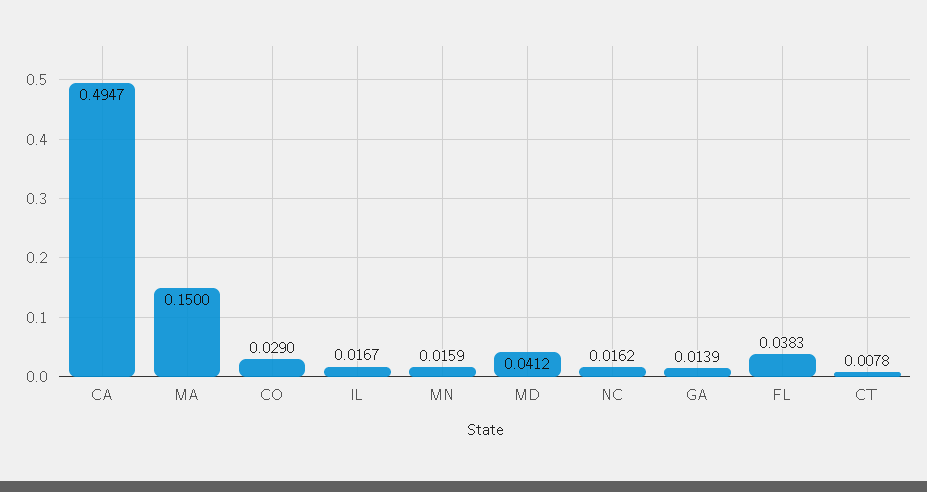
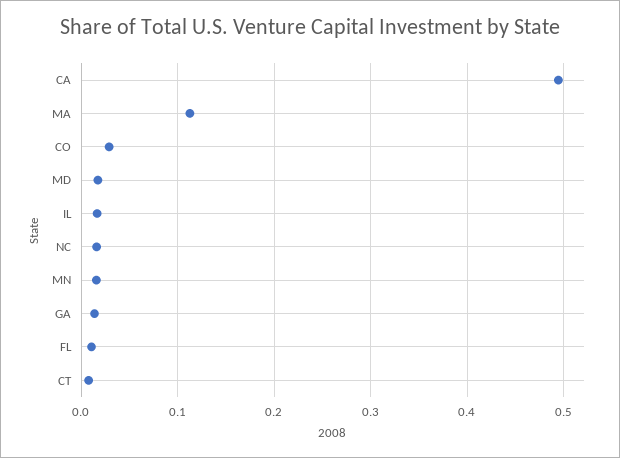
  {
    "CA": 0.4947,
-   "MA": 0.15,
+   "MA": 0.11,
    "CO": 0.029,
    "IL": 0.0167,
    "MN": 0.0159,
-   "MD": 0.0412,
+   "MD": 0.02,
    "NC": 0.0162,
    "GA": 0.0139,
-   "FL": 0.0383,
+   "FL": 0.01,
    "CT": 0.0078
  }

